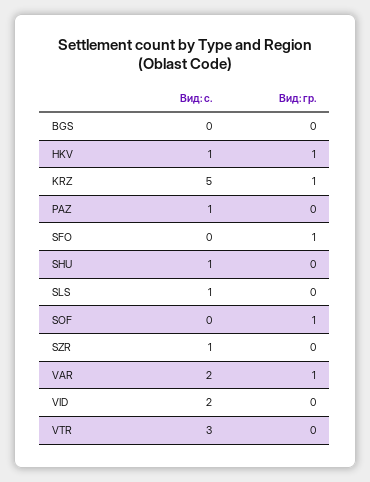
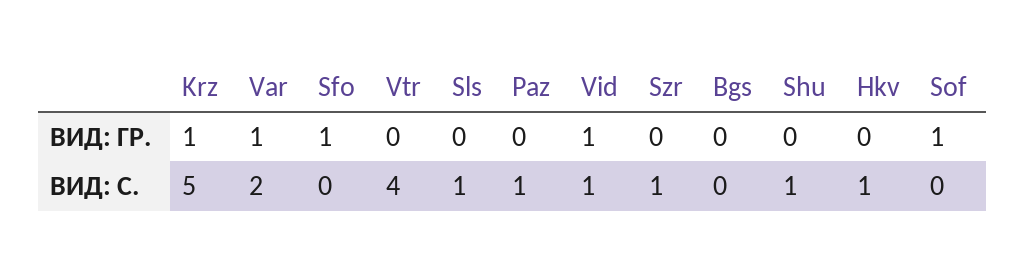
  {
    "Вид: с.": {
      "BGS": 0,
      "HKV": 1,
      "KRZ": 5,
      "PAZ": 1,
      "SFO": 0,
      "SHU": 1,
      "SLS": 1,
      "SOF": 0,
      "SZR": 1,
      "VAR": 2,
-     "VID": 2,
+     "VID": 1,
-     "VTR": 3
+     "VTR": 4
    },
    "Вид: гр.": {
      "BGS": 0,
-     "HKV": 1,
+     "HKV": 0,
      "KRZ": 1,
      "PAZ": 0,
      "SFO": 1,
      "SHU": 0,
      "SLS": 0,
      "SOF": 1,
      "SZR": 0,
      "VAR": 1,
-     "VID": 0,
+     "VID": 1,
      "VTR": 0
    }
  }

